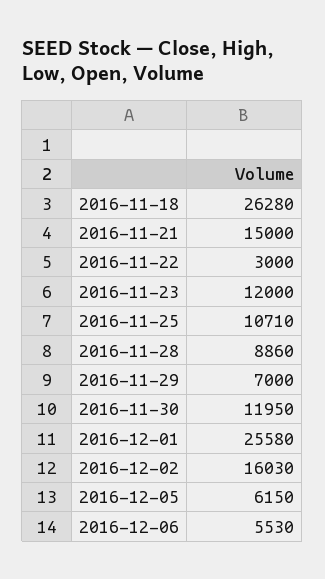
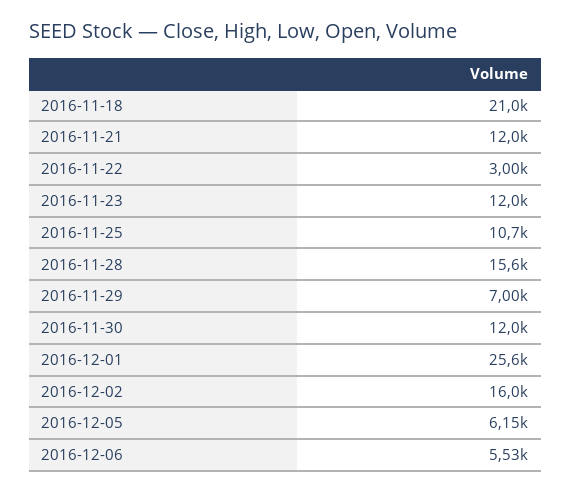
  {
-   "2016-11-18": 26280,
+   "2016-11-18": 21000,
-   "2016-11-21": 15000,
+   "2016-11-21": 12000,
    "2016-11-22": 3000,
    "2016-11-23": 12000,
    "2016-11-25": 10710,
-   "2016-11-28": 8860,
+   "2016-11-28": 15600,
    "2016-11-29": 7000,
    "2016-11-30": 11950,
    "2016-12-01": 25580,
    "2016-12-02": 16030,
    "2016-12-05": 6150,
    "2016-12-06": 5530
  }

